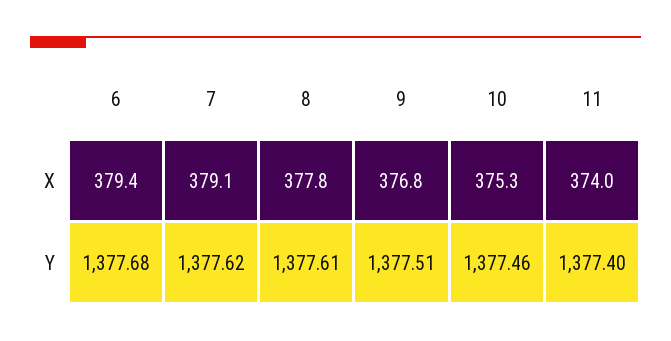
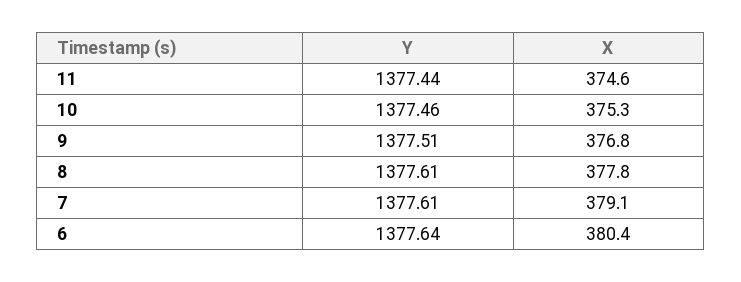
  {
    "6": {
-     "X": 379.4,
+     "X": 380.4,
-     "Y": 1377.68
+     "Y": 1377.64
    },
    "7": {
      "X": 379.1,
-     "Y": 1377.62
+     "Y": 1377.61
    },
    "8": {
      "X": 377.8,
      "Y": 1377.61
    },
    "9": {
      "X": 376.8,
      "Y": 1377.51
    },
    "10": {
      "X": 375.3,
      "Y": 1377.46
    },
    "11": {
-     "X": 374,
+     "X": 374.6,
-     "Y": 1377.4
+     "Y": 1377.44
    }
  }

